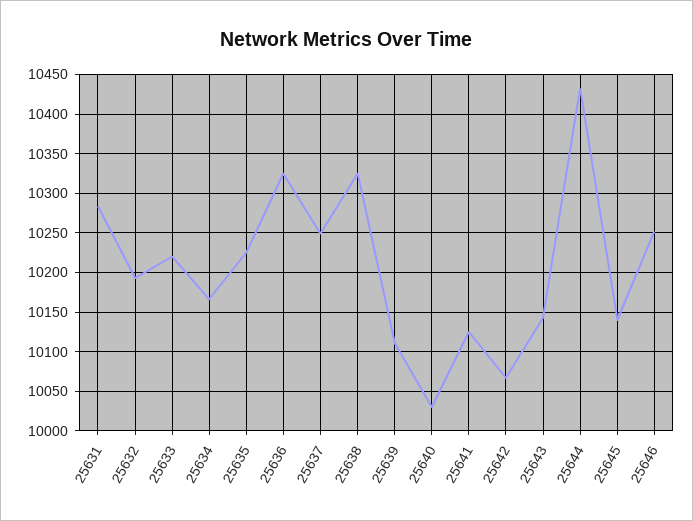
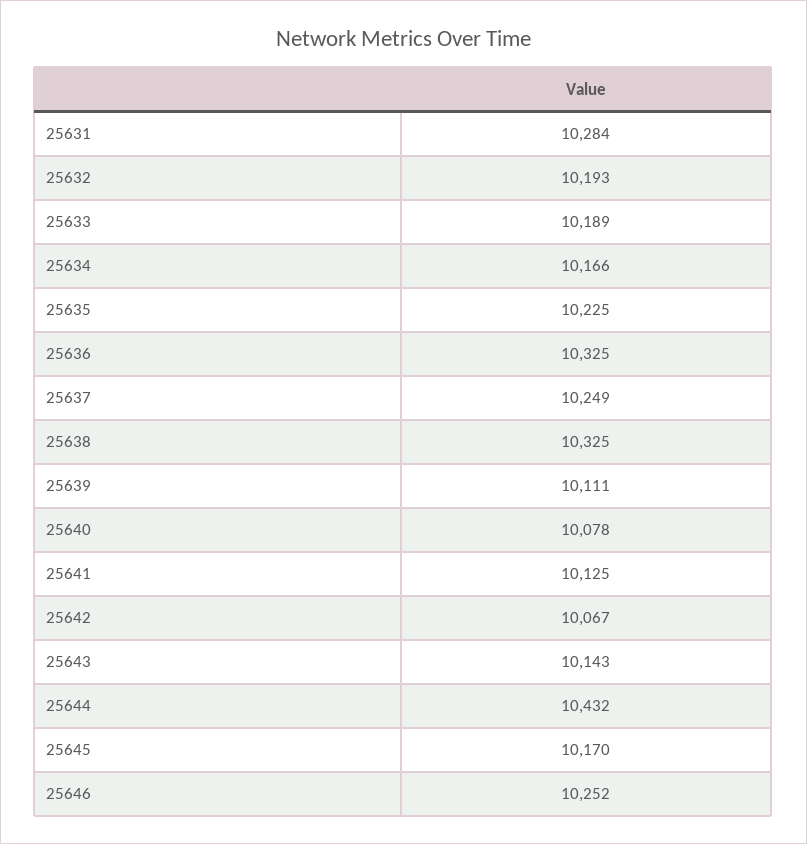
  {
    "25631": 10284,
    "25632": 10193,
-   "25633": 10220,
+   "25633": 10189,
    "25634": 10166,
    "25635": 10225,
    "25636": 10325,
    "25637": 10249,
    "25638": 10325,
    "25639": 10111,
-   "25640": 10030,
+   "25640": 10078,
    "25641": 10125,
    "25642": 10067,
    "25643": 10143,
    "25644": 10432,
-   "25645": 10140,
+   "25645": 10170,
    "25646": 10252
  }

